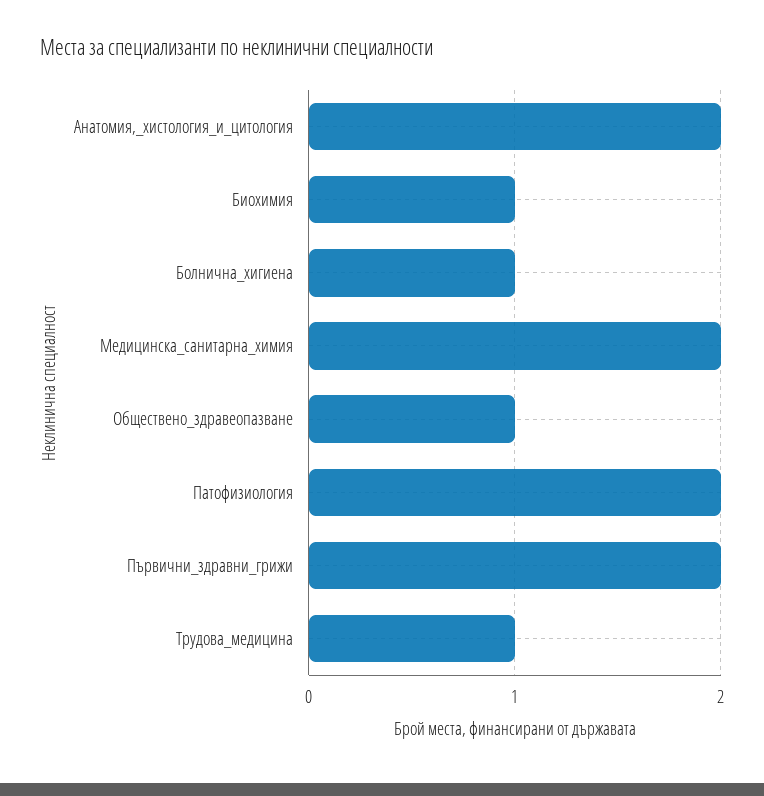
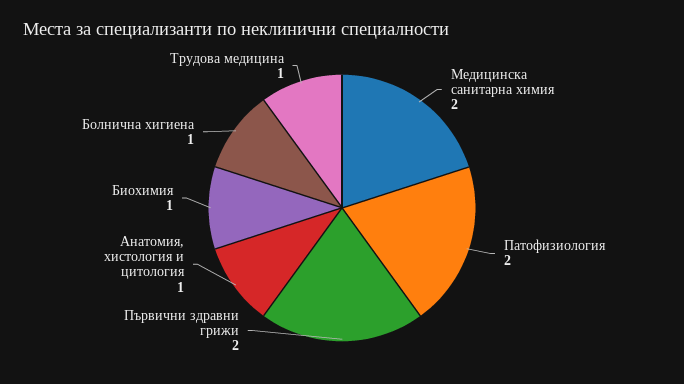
  {
-   "Анатомия,_хистология_и_цитология": 2,
+   "Анатомия,_хистология_и_цитология": 1,
    "Биохимия": 1,
    "Болнична_хигиена": 1,
    "Медицинска_санитарна_химия": 2,
-   "Обществено_здравеопазване": 1,
    "Патофизиология": 2,
    "Първични_здравни_грижи": 2,
    "Трудова_медицина": 1
  }

